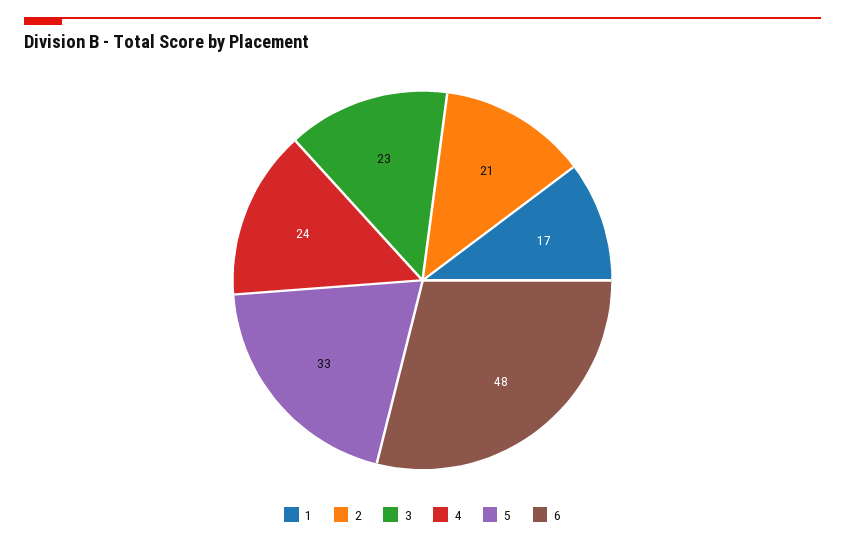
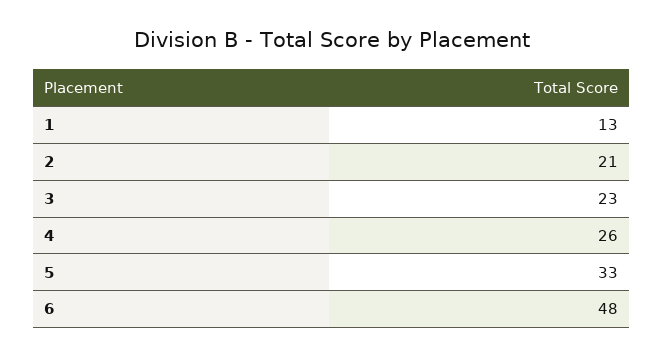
  {
-   "1": 17,
+   "1": 13,
    "2": 21,
    "3": 23,
-   "4": 24,
+   "4": 26,
    "5": 33,
    "6": 48
  }

